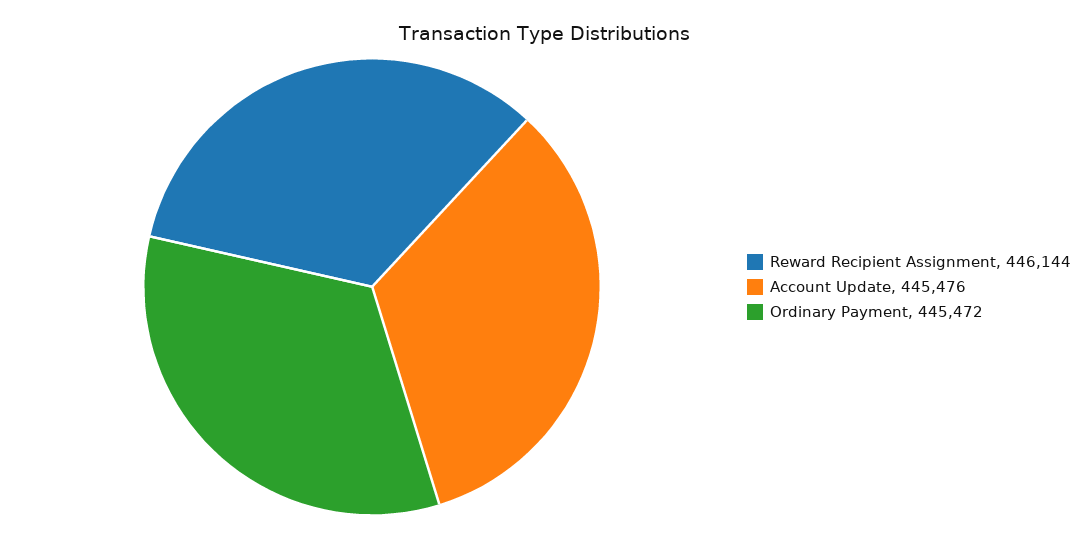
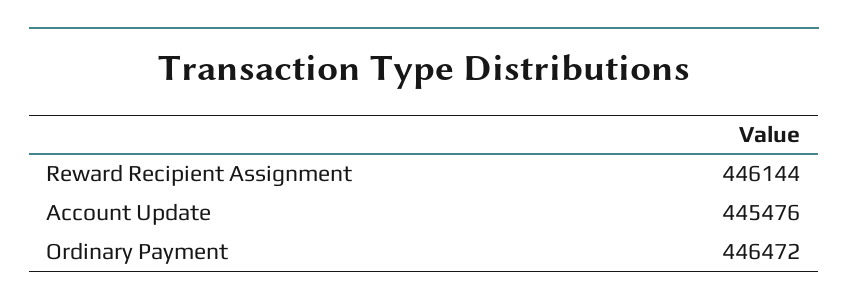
  {
    "Reward Recipient Assignment": 446144,
    "Account Update": 445476,
-   "Ordinary Payment": 445472
+   "Ordinary Payment": 446472
  }

